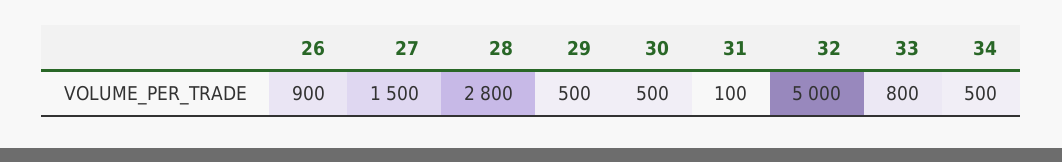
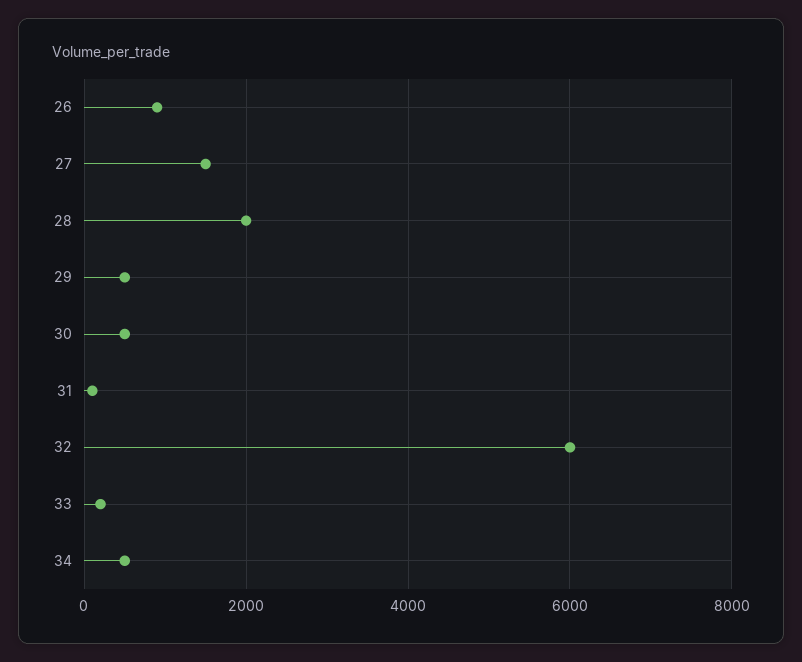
  {
    "26": 900,
    "27": 1500,
-   "28": 2800,
+   "28": 2000,
    "29": 500,
    "30": 500,
    "31": 100,
-   "32": 5000,
+   "32": 6000,
-   "33": 800,
+   "33": 200,
    "34": 500
  }

